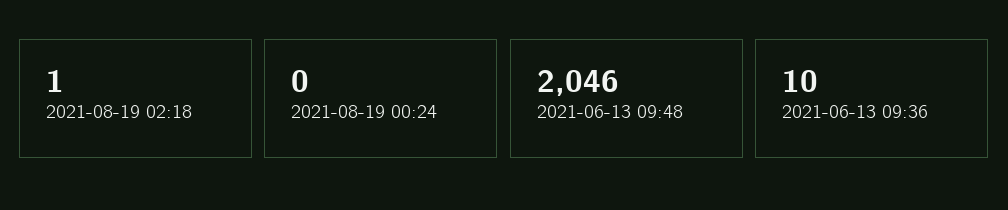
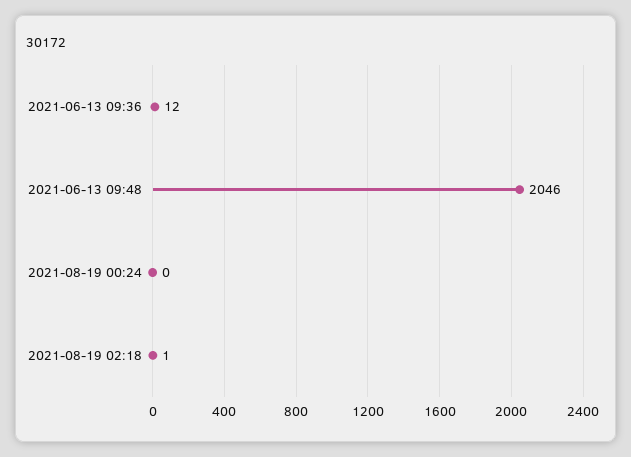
  {
    "2021-08-19 02:18": 1,
    "2021-08-19 00:24": 0,
    "2021-06-13 09:48": 2046,
-   "2021-06-13 09:36": 10
+   "2021-06-13 09:36": 12
  }

